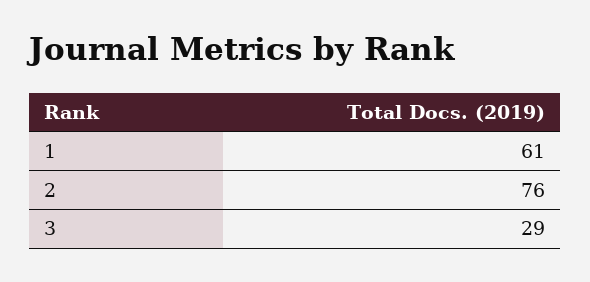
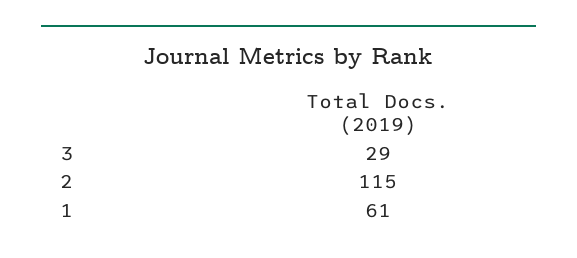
  {
    "1": 61,
-   "2": 76,
+   "2": 115,
    "3": 29
  }

